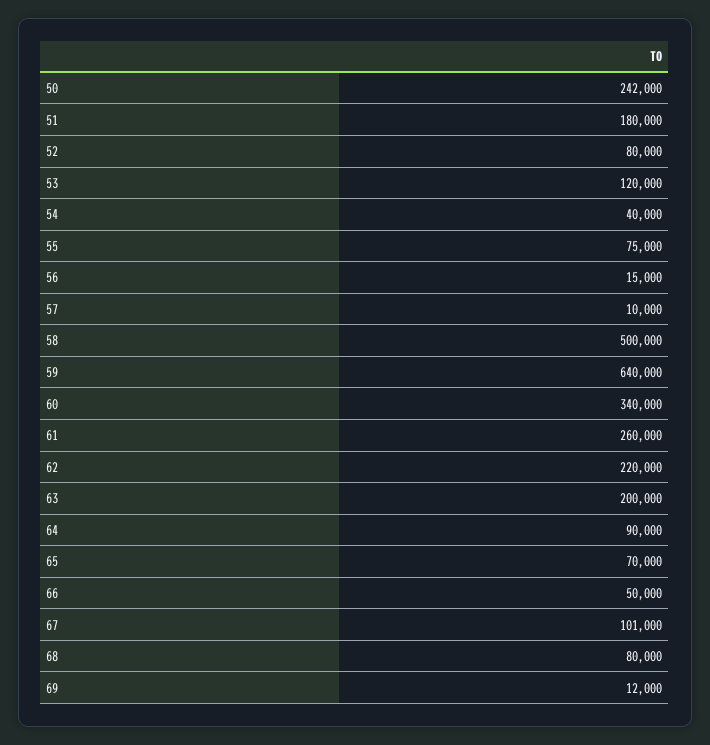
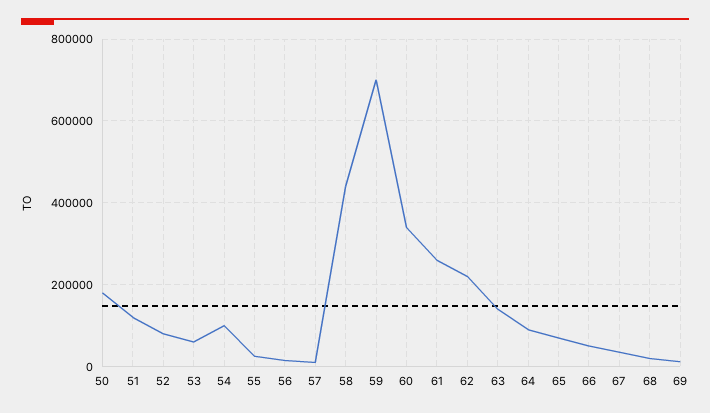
  {
-   "50": 242000,
+   "50": 180000,
-   "51": 180000,
+   "51": 120000,
    "52": 80000,
-   "53": 120000,
+   "53": 60000,
-   "54": 40000,
+   "54": 100000,
-   "55": 75000,
+   "55": 20000,
    "56": 15000,
    "57": 10000,
-   "58": 500000,
+   "58": 440000,
-   "59": 640000,
+   "59": 700000,
    "60": 340000,
    "61": 260000,
    "62": 220000,
-   "63": 200000,
+   "63": 140000,
    "64": 90000,
    "65": 70000,
    "66": 50000,
-   "67": 101000,
+   "67": 40000,
-   "68": 80000,
+   "68": 20000,
    "69": 12000
  }

